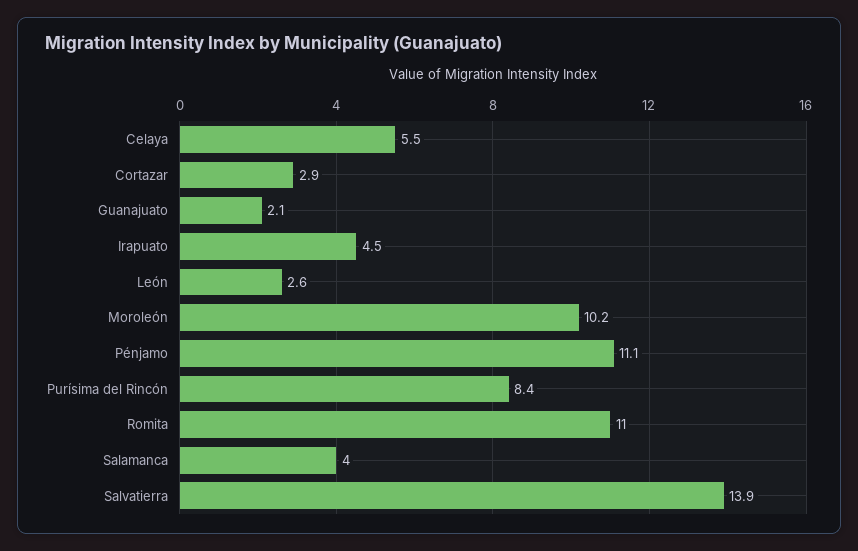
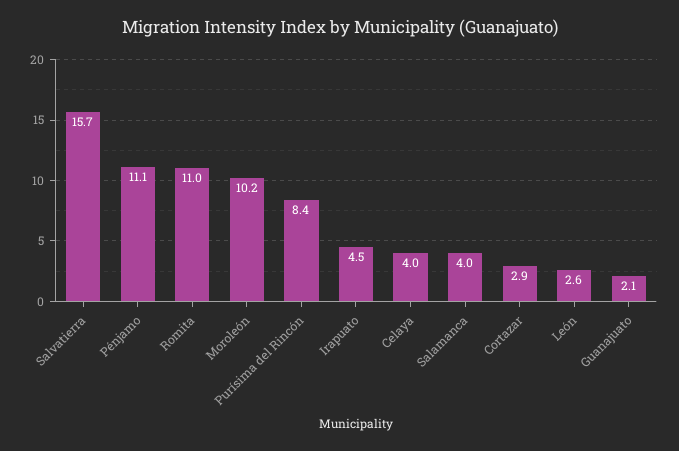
  {
-   "Celaya": 5.5,
+   "Celaya": 4,
    "Cortazar": 2.9,
    "Guanajuato": 2.1,
    "Irapuato": 4.5,
    "León": 2.6,
    "Moroleón": 10.2,
    "Pénjamo": 11.1,
    "Purísima del Rincón": 8.4,
    "Romita": 11,
    "Salamanca": 4,
-   "Salvatierra": 13.9
+   "Salvatierra": 15.7
  }

